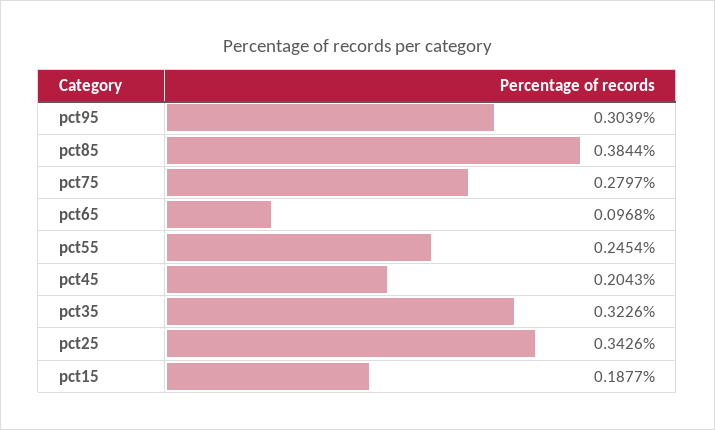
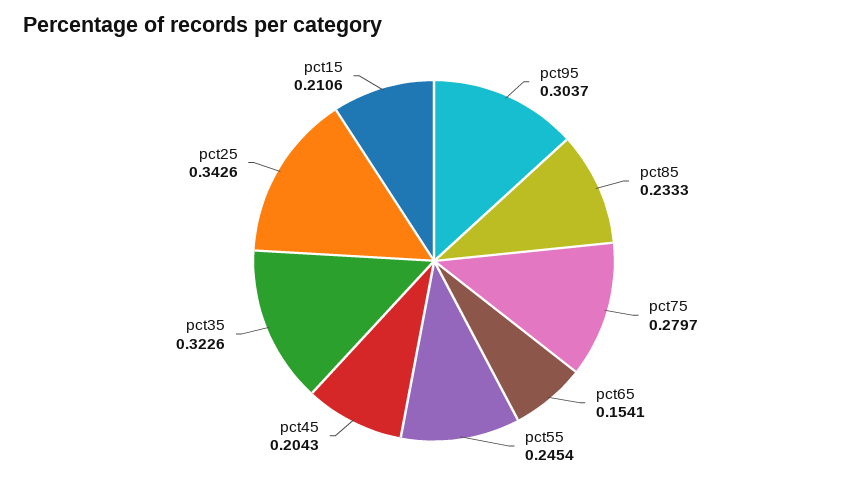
  {
-   "pct95": 0.3039,
+   "pct95": 0.3037,
-   "pct85": 0.3844,
+   "pct85": 0.2333,
    "pct75": 0.2797,
-   "pct65": 0.0968,
+   "pct65": 0.1541,
    "pct55": 0.2454,
    "pct45": 0.2043,
    "pct35": 0.3226,
    "pct25": 0.3426,
-   "pct15": 0.1877
+   "pct15": 0.2106
  }

